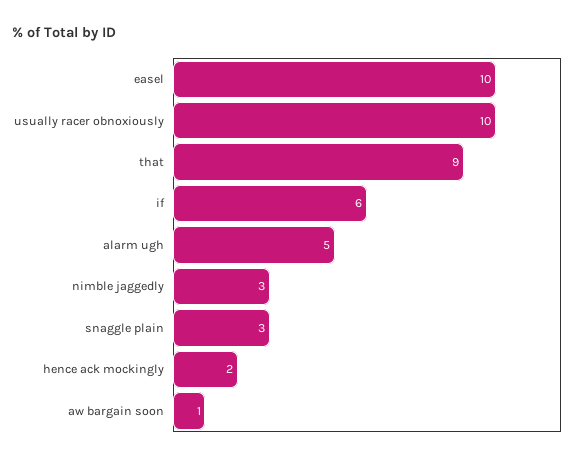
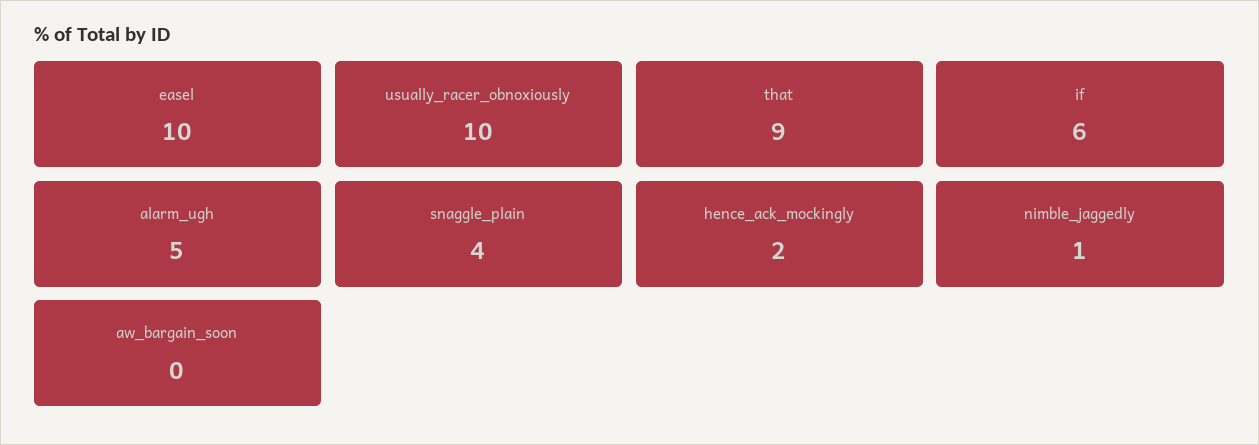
  {
    "easel": 10,
    "usually racer obnoxiously": 10,
    "that": 9,
    "if": 6,
    "alarm ugh": 5,
-   "nimble jaggedly": 3,
+   "nimble jaggedly": 1,
-   "snaggle plain": 3,
+   "snaggle plain": 4,
    "hence ack mockingly": 2,
-   "aw bargain soon": 1
+   "aw bargain soon": 0
  }

